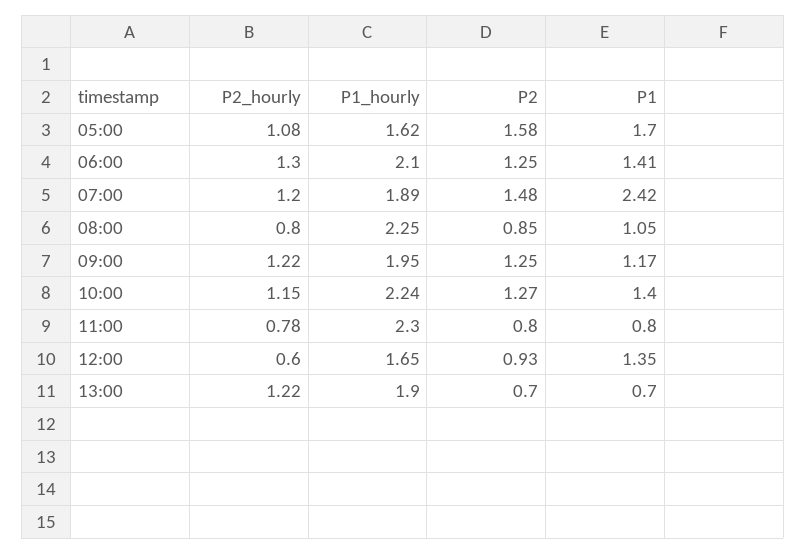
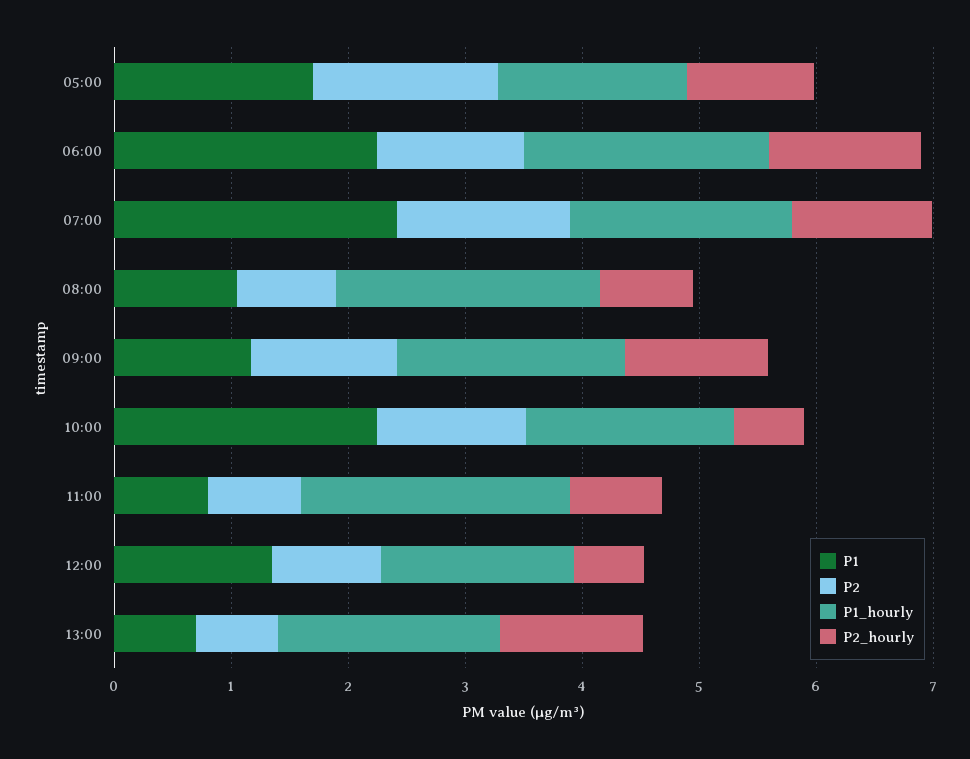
  {
    "P2_hourly": {
      "05:00": 1.08,
      "06:00": 1.3,
      "07:00": 1.2,
      "08:00": 0.8,
      "09:00": 1.22,
-     "10:00": 1.15,
+     "10:00": 0.6,
      "11:00": 0.78,
      "12:00": 0.6,
      "13:00": 1.22
    },
    "P1_hourly": {
      "05:00": 1.62,
      "06:00": 2.1,
      "07:00": 1.89,
      "08:00": 2.25,
      "09:00": 1.95,
-     "10:00": 2.24,
+     "10:00": 1.8,
      "11:00": 2.3,
      "12:00": 1.65,
      "13:00": 1.9
    },
    "P2": {
      "05:00": 1.58,
      "06:00": 1.25,
      "07:00": 1.48,
      "08:00": 0.85,
      "09:00": 1.25,
      "10:00": 1.27,
      "11:00": 0.8,
      "12:00": 0.93,
      "13:00": 0.7
    },
    "P1": {
      "05:00": 1.7,
-     "06:00": 1.41,
+     "06:00": 2.2,
      "07:00": 2.42,
      "08:00": 1.05,
      "09:00": 1.17,
-     "10:00": 1.4,
+     "10:00": 2.2,
      "11:00": 0.8,
      "12:00": 1.35,
      "13:00": 0.7
    }
  }

